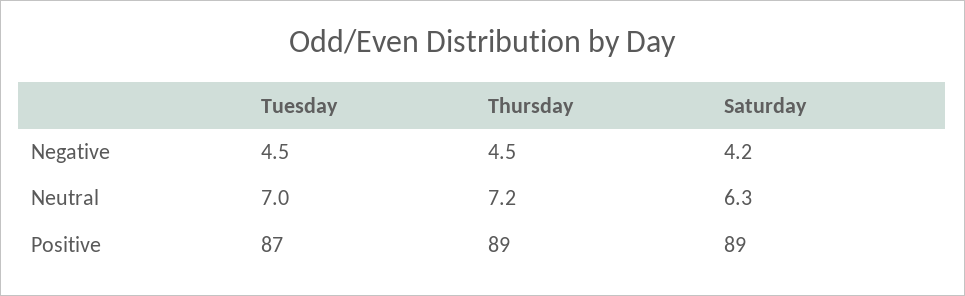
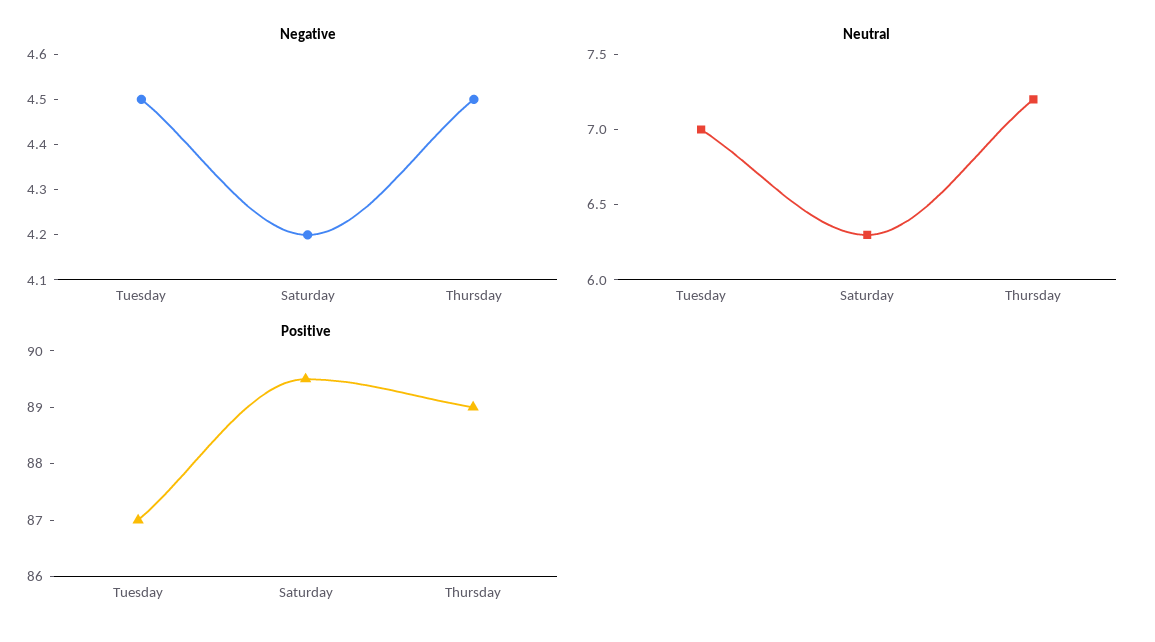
  {
    "Negative": {
      "Tuesday": 4.5,
      "Thursday": 4.5,
      "Saturday": 4.2
    },
    "Neutral": {
      "Tuesday": 7,
      "Thursday": 7.2,
      "Saturday": 6.3
    },
    "Positive": {
      "Tuesday": 87,
      "Thursday": 89,
-     "Saturday": 89
+     "Saturday": 89.5
    }
  }

